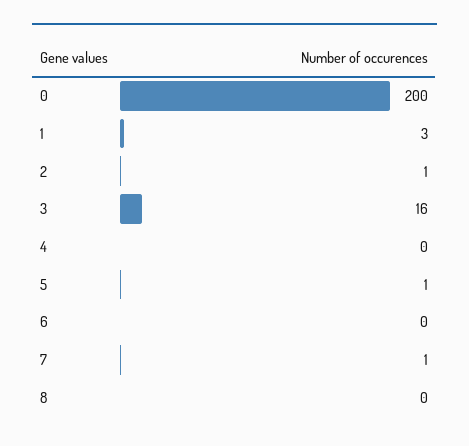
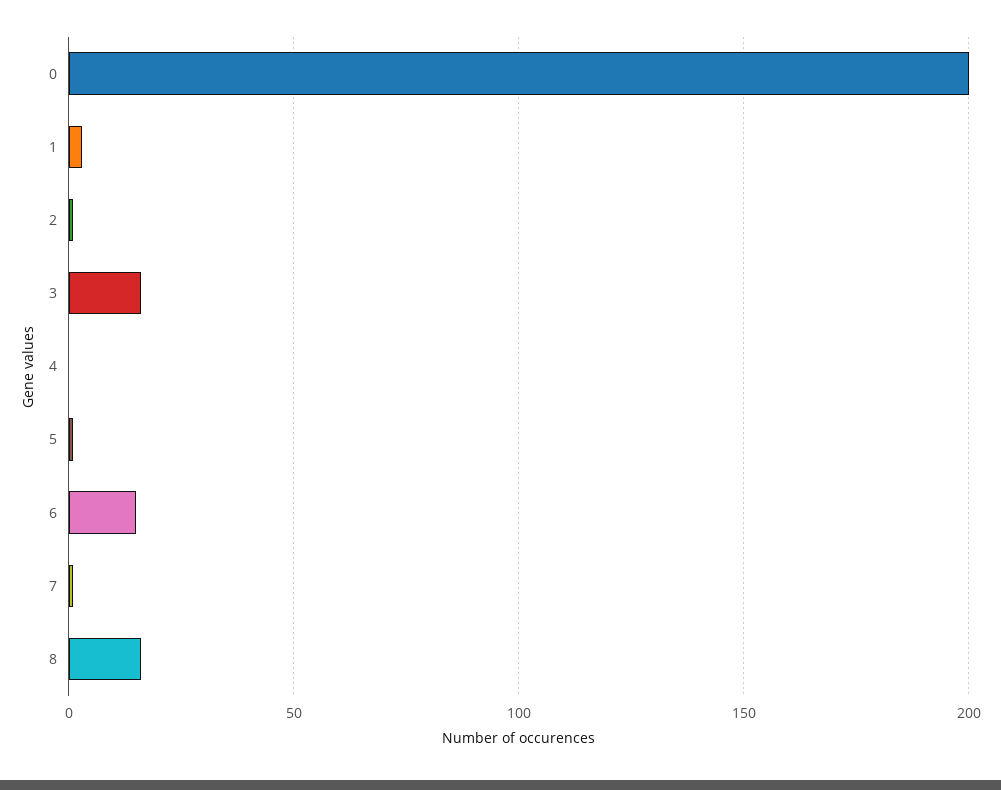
  {
    "0": 200,
    "1": 3,
    "2": 1,
    "3": 16,
    "4": 0,
    "5": 1,
-   "6": 0,
+   "6": 15,
    "7": 1,
-   "8": 0
+   "8": 15
  }

